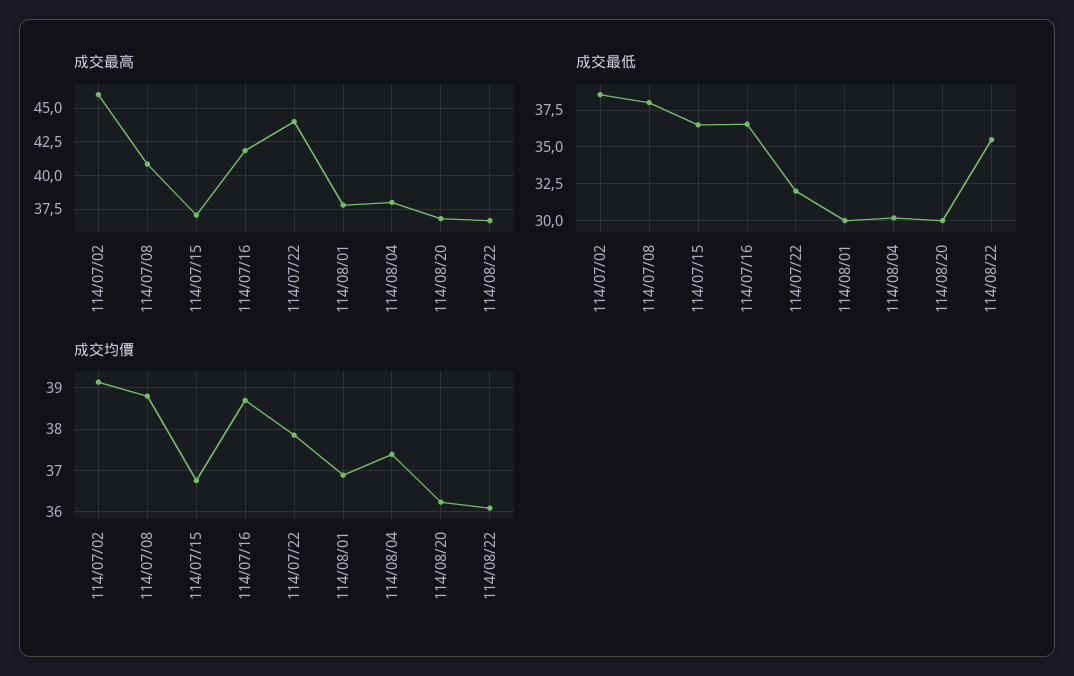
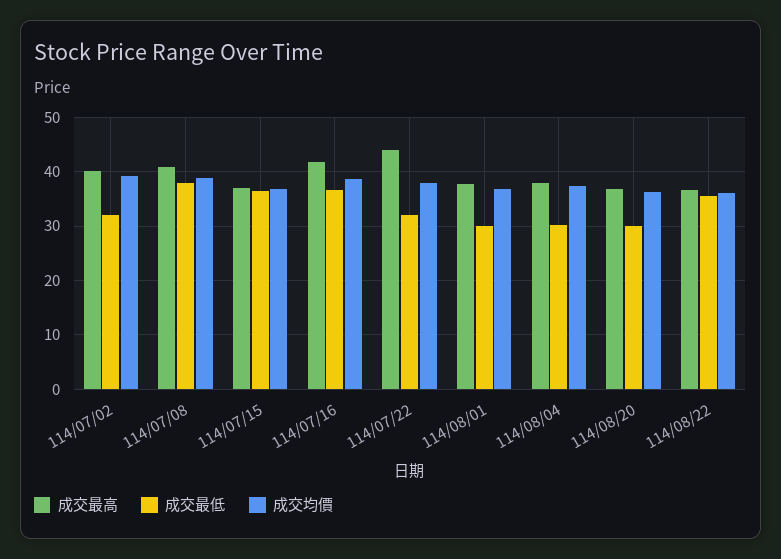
  {
    "成交最高": {
-     "114/07/02": 46,
+     "114/07/02": 40,
      "114/07/08": 41,
      "114/07/15": 37,
      "114/07/16": 42,
      "114/07/22": 44,
      "114/08/01": 38,
      "114/08/04": 38,
      "114/08/20": 37,
      "114/08/22": 36.5
    },
    "成交最低": {
-     "114/07/02": 38.5,
+     "114/07/02": 32,
      "114/07/08": 38,
      "114/07/15": 36.5,
      "114/07/16": 36.5,
      "114/07/22": 32,
      "114/08/01": 30,
      "114/08/04": 30,
      "114/08/20": 30,
      "114/08/22": 35.5
    },
    "成交均價": {
      "114/07/02": 39.2,
      "114/07/08": 38.8,
      "114/07/15": 36.8,
      "114/07/16": 38.8,
      "114/07/22": 37.8,
      "114/08/01": 36.8,
      "114/08/04": 37.4,
      "114/08/20": 36.2,
      "114/08/22": 36
    }
  }

